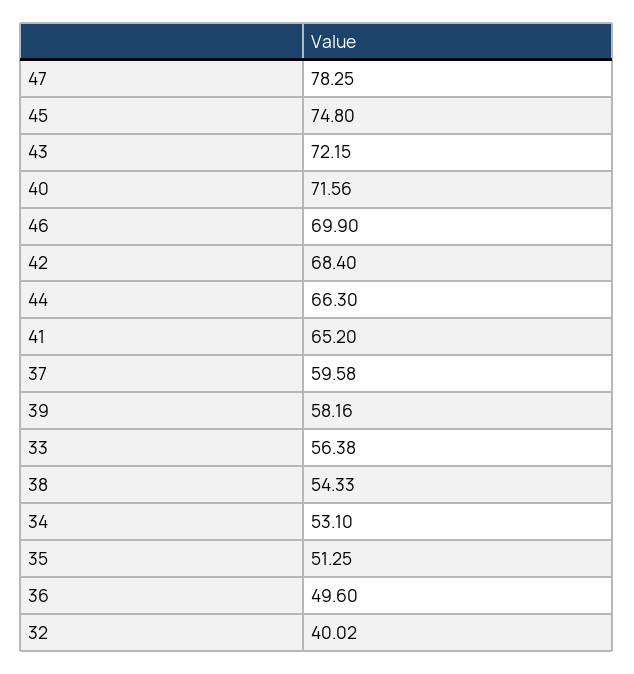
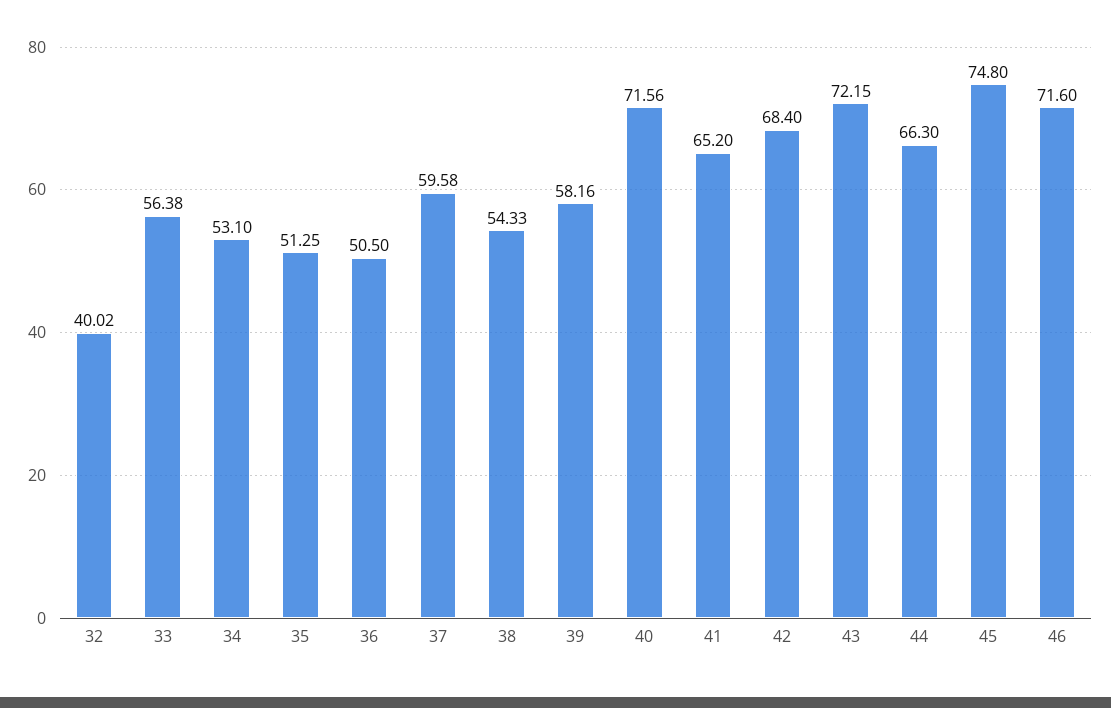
  {
-   "47": 78.25,
    "45": 74.8,
    "43": 72.15,
    "40": 71.56,
-   "46": 69.9,
+   "46": 71.6,
    "42": 68.4,
    "44": 66.3,
    "41": 65.2,
    "37": 59.58,
    "39": 58.16,
    "33": 56.38,
    "38": 54.33,
    "34": 53.1,
    "35": 51.25,
-   "36": 49.6,
+   "36": 50.5,
    "32": 40.02
  }

